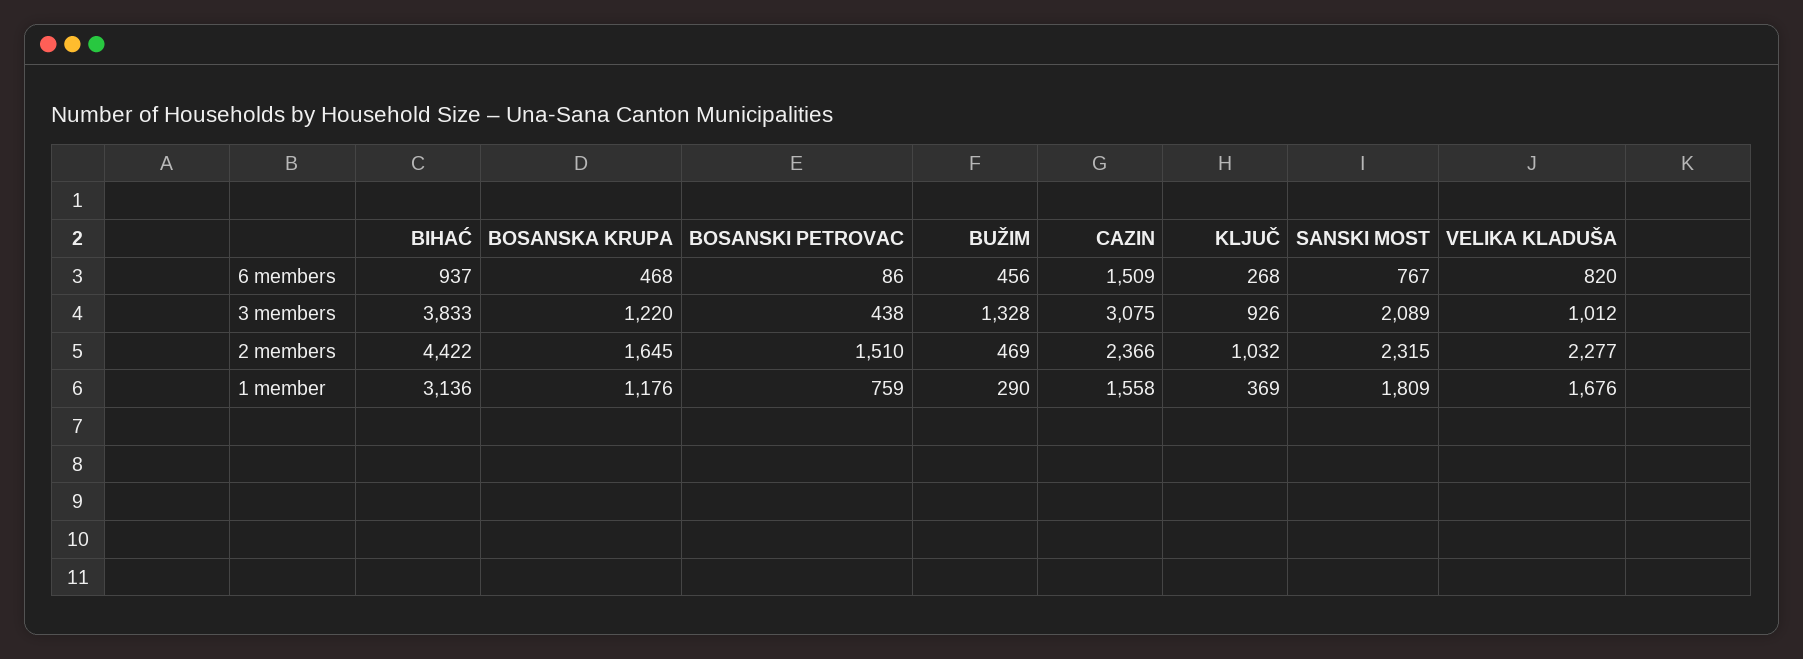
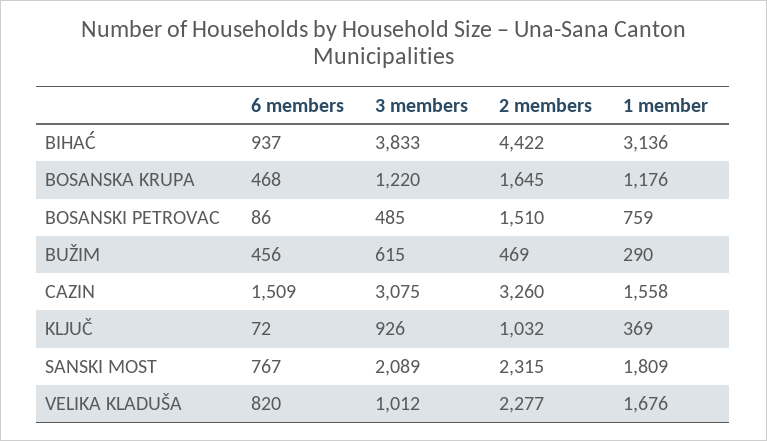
  {
    "BIHAĆ": {
      "6 members": 937,
      "3 members": 3833,
      "2 members": 4422,
      "1 member": 3136
    },
    "BOSANSKA KRUPA": {
      "6 members": 468,
      "3 members": 1220,
      "2 members": 1645,
      "1 member": 1176
    },
    "BOSANSKI PETROVAC": {
      "6 members": 86,
-     "3 members": 438,
+     "3 members": 485,
      "2 members": 1510,
      "1 member": 759
    },
    "BUŽIM": {
      "6 members": 456,
-     "3 members": 1328,
+     "3 members": 615,
      "2 members": 469,
      "1 member": 290
    },
    "CAZIN": {
      "6 members": 1509,
      "3 members": 3075,
-     "2 members": 2366,
+     "2 members": 3260,
      "1 member": 1558
    },
    "KLJUČ": {
-     "6 members": 268,
+     "6 members": 72,
      "3 members": 926,
      "2 members": 1032,
      "1 member": 369
    },
    "SANSKI MOST": {
      "6 members": 767,
      "3 members": 2089,
      "2 members": 2315,
      "1 member": 1809
    },
    "VELIKA KLADUŠA": {
      "6 members": 820,
      "3 members": 1012,
      "2 members": 2277,
      "1 member": 1676
    }
  }

